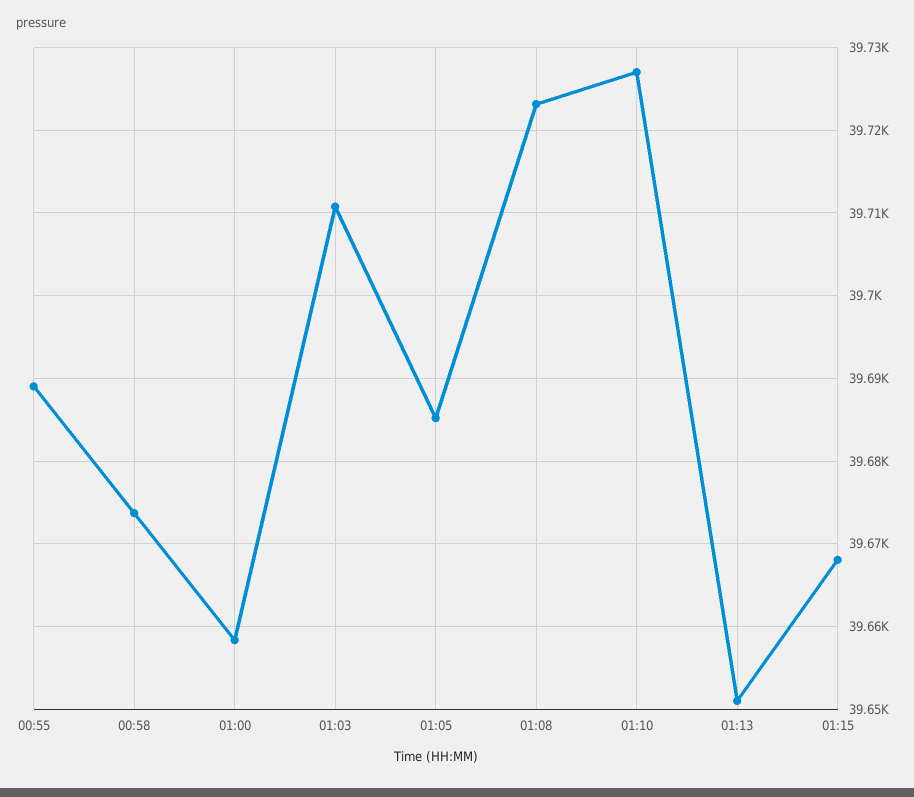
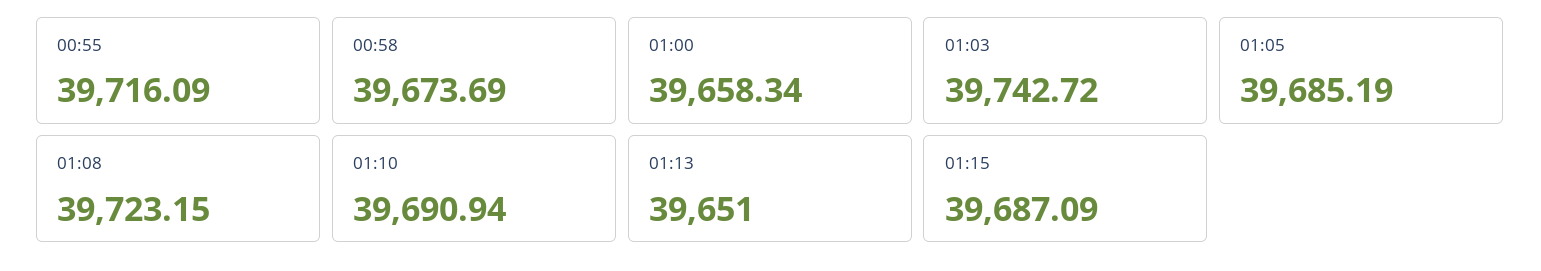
  {
-   "00:55": 39689,
+   "00:55": 39716.09,
    "00:58": 39673.69,
    "01:00": 39658.34,
-   "01:03": 39711,
+   "01:03": 39742.72,
    "01:05": 39685.19,
    "01:08": 39723.15,
-   "01:10": 39727,
+   "01:10": 39690.94,
    "01:13": 39651,
-   "01:15": 39668
+   "01:15": 39687.09
  }

